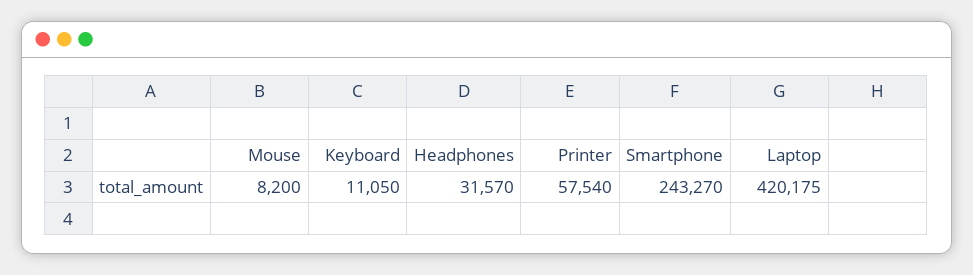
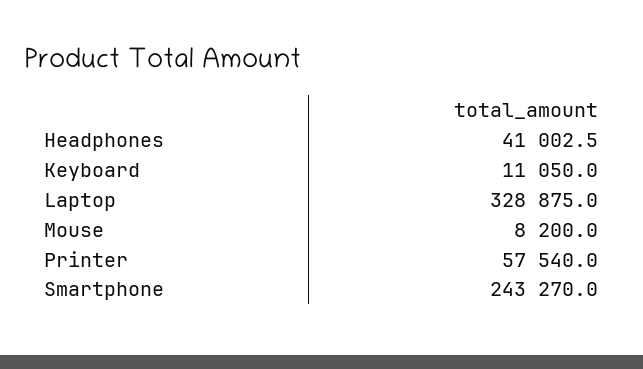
  {
    "Mouse": 8200,
    "Keyboard": 11050,
-   "Headphones": 31570,
+   "Headphones": 41002.5,
    "Printer": 57540,
    "Smartphone": 243270,
-   "Laptop": 420175
+   "Laptop": 328875
  }

